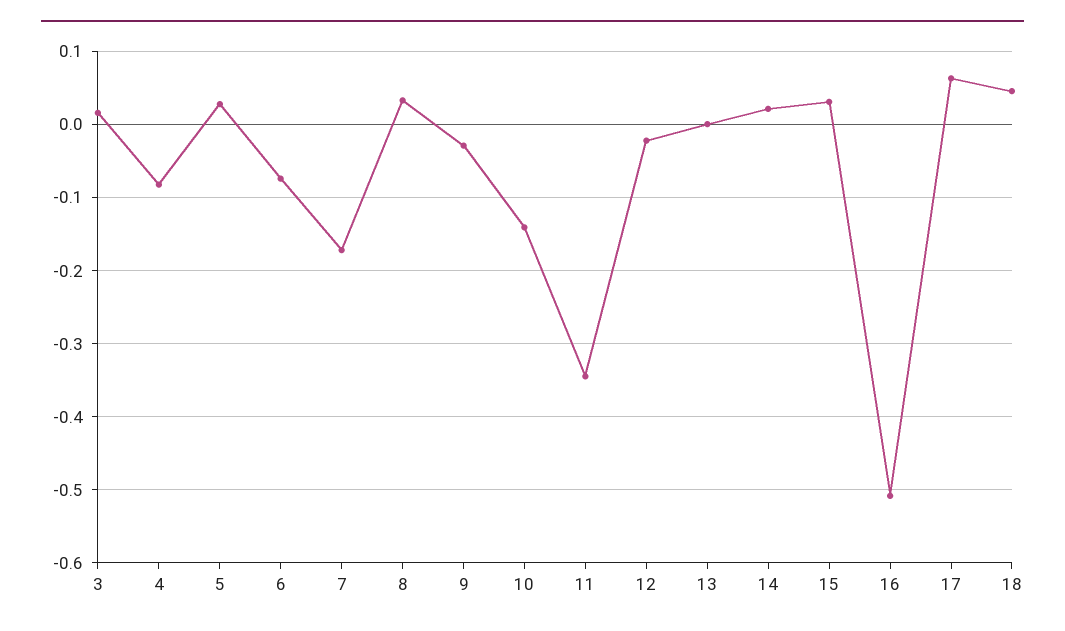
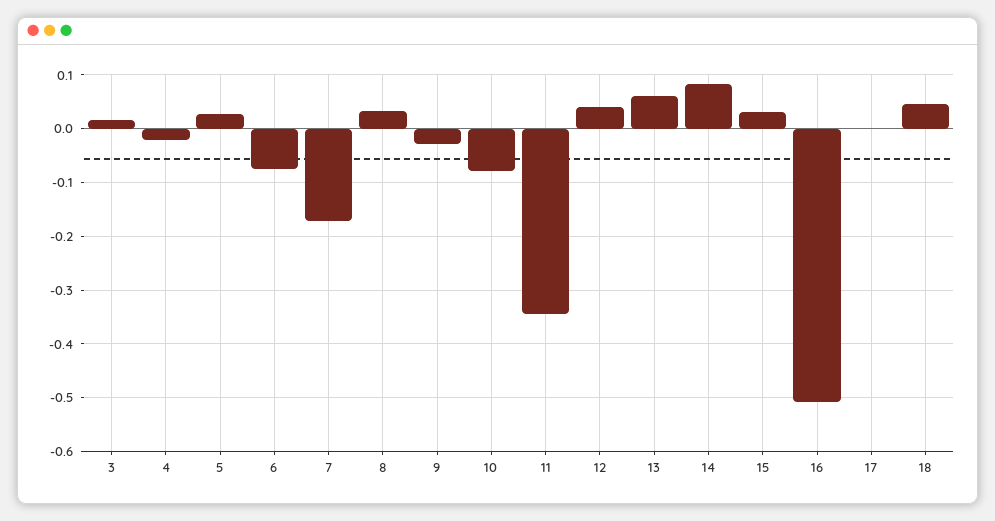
  {
    "3": 0.02,
-   "4": -0.08,
+   "4": -0.02,
    "5": 0.03,
    "6": -0.07,
    "7": -0.17,
    "8": 0.03,
    "9": -0.03,
-   "10": -0.14,
+   "10": -0.08,
    "11": -0.35,
-   "12": -0.02,
+   "12": 0.04,
-   "13": 0,
+   "13": 0.06,
-   "14": 0.02,
+   "14": 0.08,
    "15": 0.03,
    "16": -0.51,
-   "17": 0.06,
+   "17": 0,
    "18": 0.05
  }

